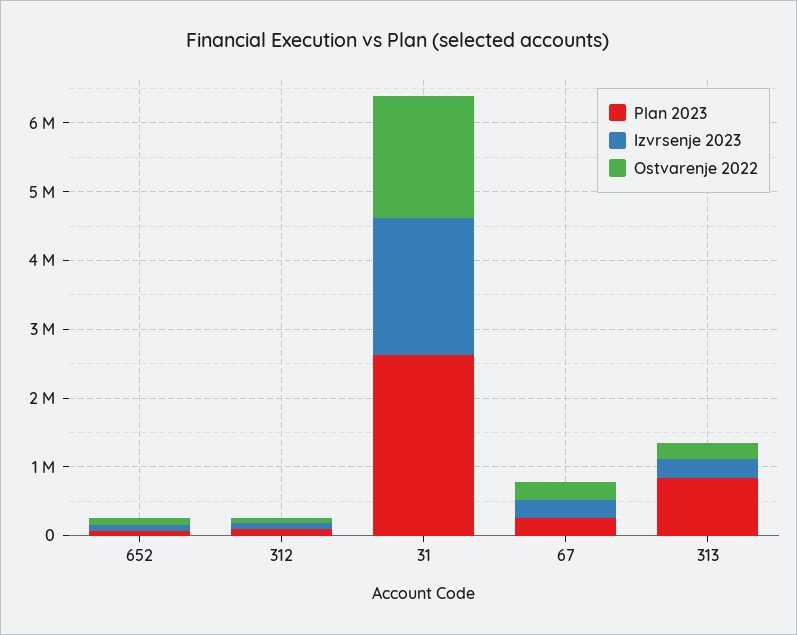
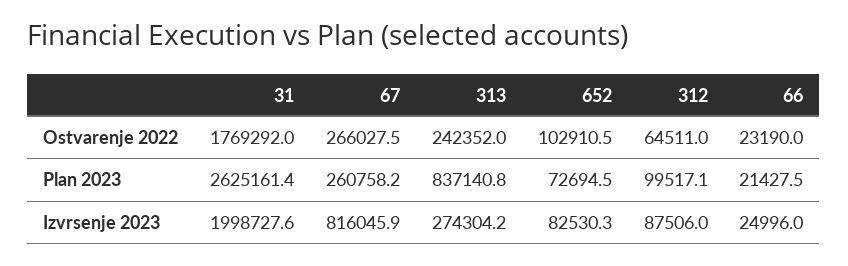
  {
    "Plan 2023": {
      "652": 72694.5,
      "312": 99517.1,
      "31": 2625161.4,
      "67": 260758.2,
-     "313": 837140.8
+     "313": 837140.8,
+     "66": 21427.5
    },
    "Izvrsenje 2023": {
      "652": 82530.3,
      "312": 87506,
      "31": 1998727.6,
-     "67": 200000,
+     "67": 816045.9,
-     "313": 274304.2
+     "313": 274304.2,
+     "66": 24996
    },
    "Ostvarenje 2022": {
      "652": 102910.5,
      "312": 64511,
      "31": 1769292,
      "67": 266027.5,
-     "313": 242352
+     "313": 242352,
+     "66": 23190
    }
  }

